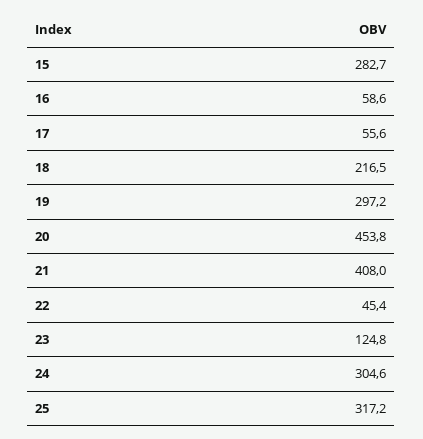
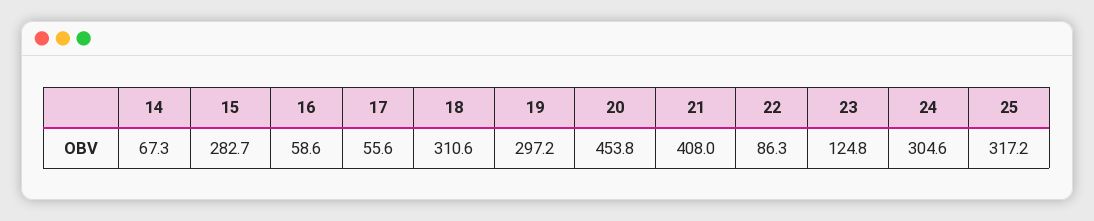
  {
    "15": 282.7,
    "16": 58.6,
    "17": 55.6,
-   "18": 216.5,
+   "18": 310.6,
    "19": 297.2,
    "20": 453.8,
    "21": 408,
-   "22": 45.4,
+   "22": 86.3,
    "23": 124.8,
    "24": 304.6,
-   "25": 317.2
+   "25": 317.2,
+   "14": 67.3
  }

